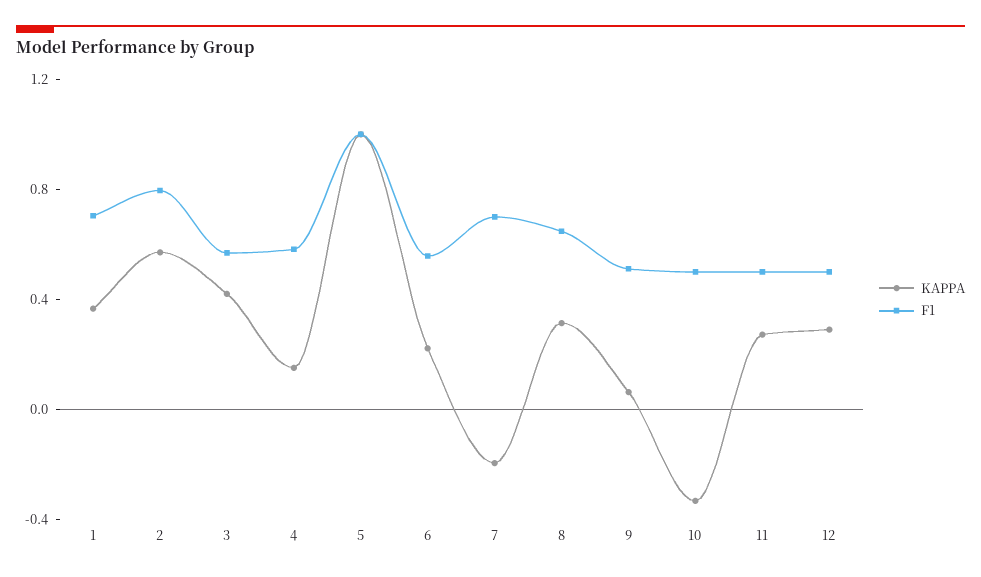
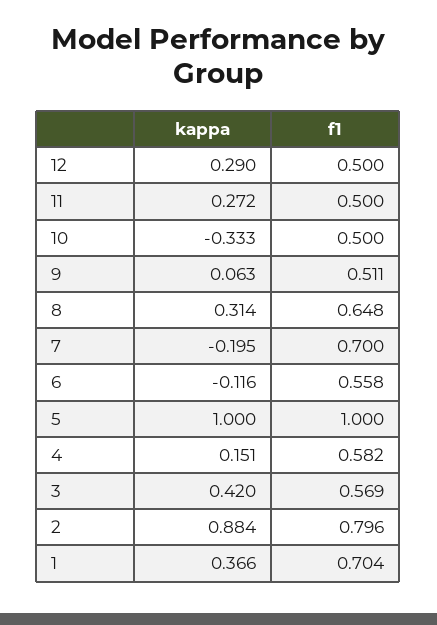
  {
    "KAPPA": {
      "1": 0.366,
-     "2": 0.6,
+     "2": 0.884,
      "3": 0.42,
      "4": 0.151,
      "5": 1,
-     "6": 0.2,
+     "6": -0.116,
      "7": -0.195,
      "8": 0.314,
      "9": 0.063,
      "10": -0.333,
      "11": 0.272,
      "12": 0.29
    },
    "F1": {
      "1": 0.704,
      "2": 0.796,
      "3": 0.569,
      "4": 0.582,
      "5": 1,
      "6": 0.558,
      "7": 0.7,
      "8": 0.648,
      "9": 0.511,
      "10": 0.5,
      "11": 0.5,
      "12": 0.5
    }
  }

